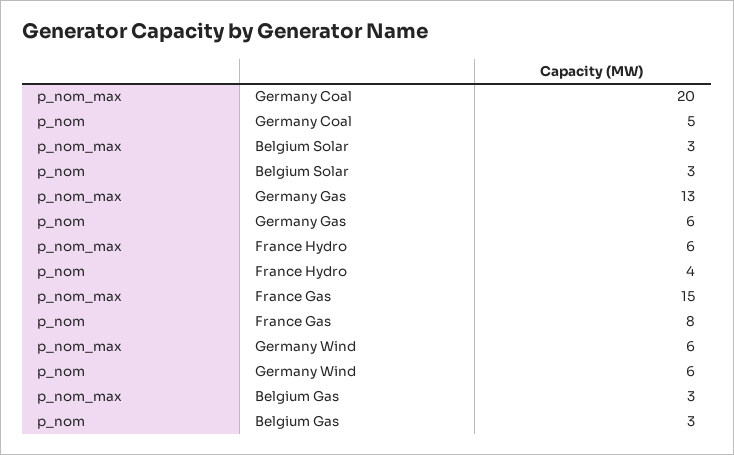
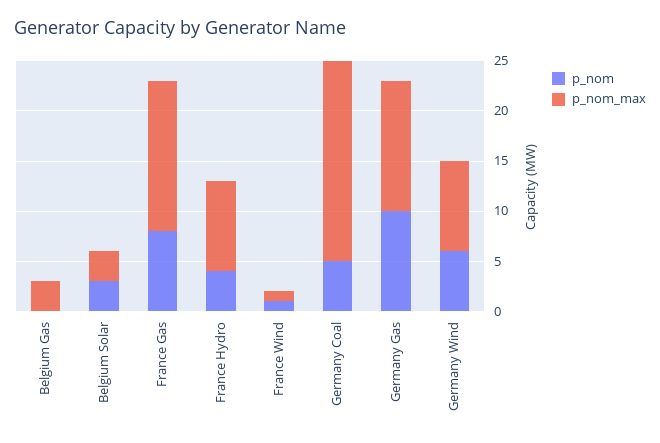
  {
    "p_nom_max": {
      "Germany Coal": 20,
      "Belgium Solar": 3,
      "Germany Gas": 13,
-     "France Hydro": 6,
+     "France Hydro": 9,
      "France Gas": 15,
-     "Germany Wind": 6,
+     "Germany Wind": 9,
-     "Belgium Gas": 3
+     "Belgium Gas": 3,
+     "France Wind": 1
    },
    "p_nom": {
      "Germany Coal": 5,
      "Belgium Solar": 3,
-     "Germany Gas": 6,
+     "Germany Gas": 10,
      "France Hydro": 4,
      "France Gas": 8,
      "Germany Wind": 6,
-     "Belgium Gas": 3
+     "Belgium Gas": 0,
+     "France Wind": 1
    }
  }

